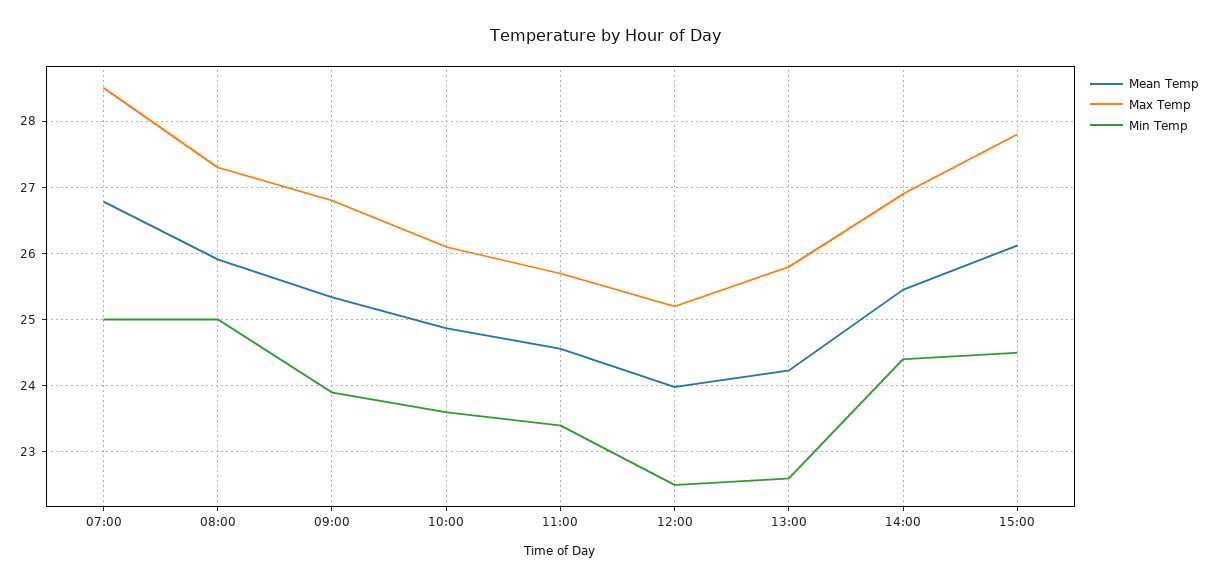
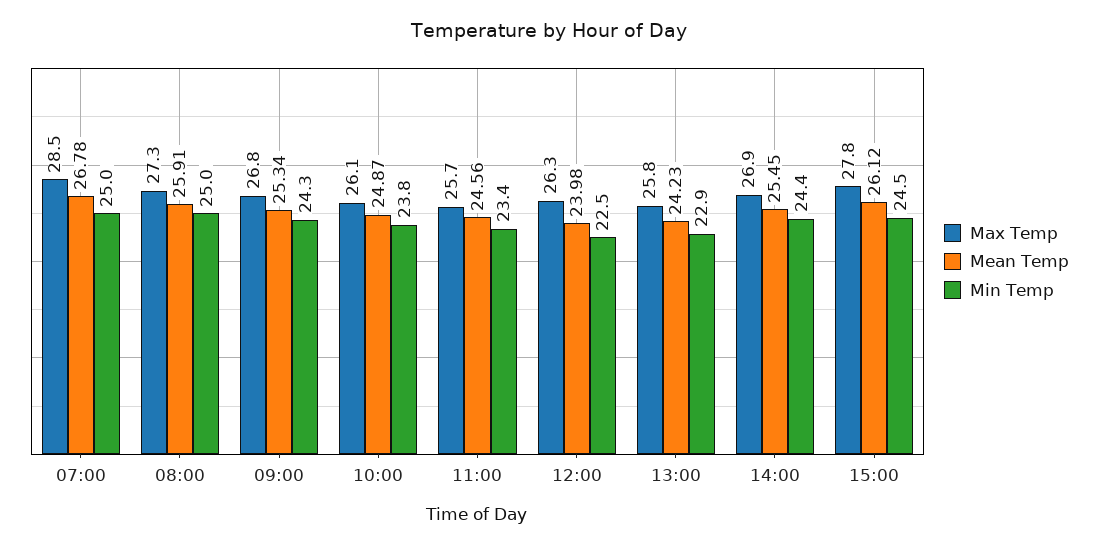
  {
    "Mean Temp": {
      "07:00": 26.78,
      "08:00": 25.91,
      "09:00": 25.34,
      "10:00": 24.87,
      "11:00": 24.56,
      "12:00": 23.98,
      "13:00": 24.23,
      "14:00": 25.45,
      "15:00": 26.12
    },
    "Max Temp": {
      "07:00": 28.5,
      "08:00": 27.3,
      "09:00": 26.8,
      "10:00": 26.1,
      "11:00": 25.7,
-     "12:00": 25.2,
+     "12:00": 26.3,
      "13:00": 25.8,
      "14:00": 26.9,
      "15:00": 27.8
    },
    "Min Temp": {
      "07:00": 25,
      "08:00": 25,
-     "09:00": 23.9,
+     "09:00": 24.3,
-     "10:00": 23.6,
+     "10:00": 23.8,
      "11:00": 23.4,
      "12:00": 22.5,
-     "13:00": 22.6,
+     "13:00": 22.9,
      "14:00": 24.4,
      "15:00": 24.5
    }
  }

